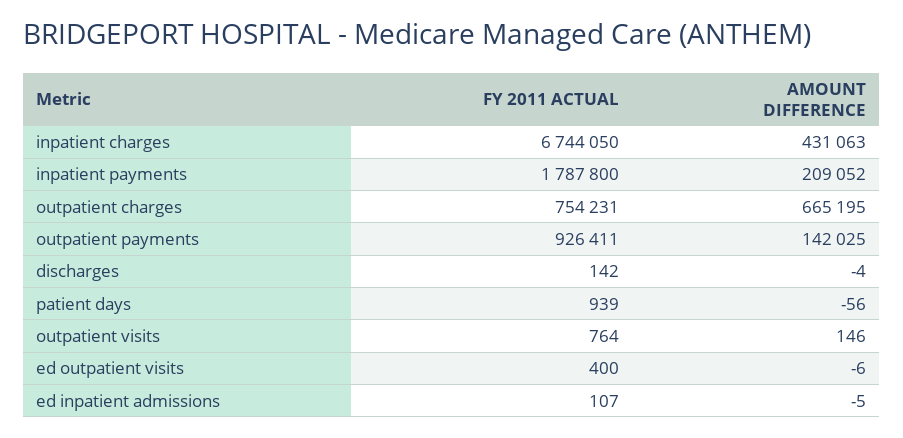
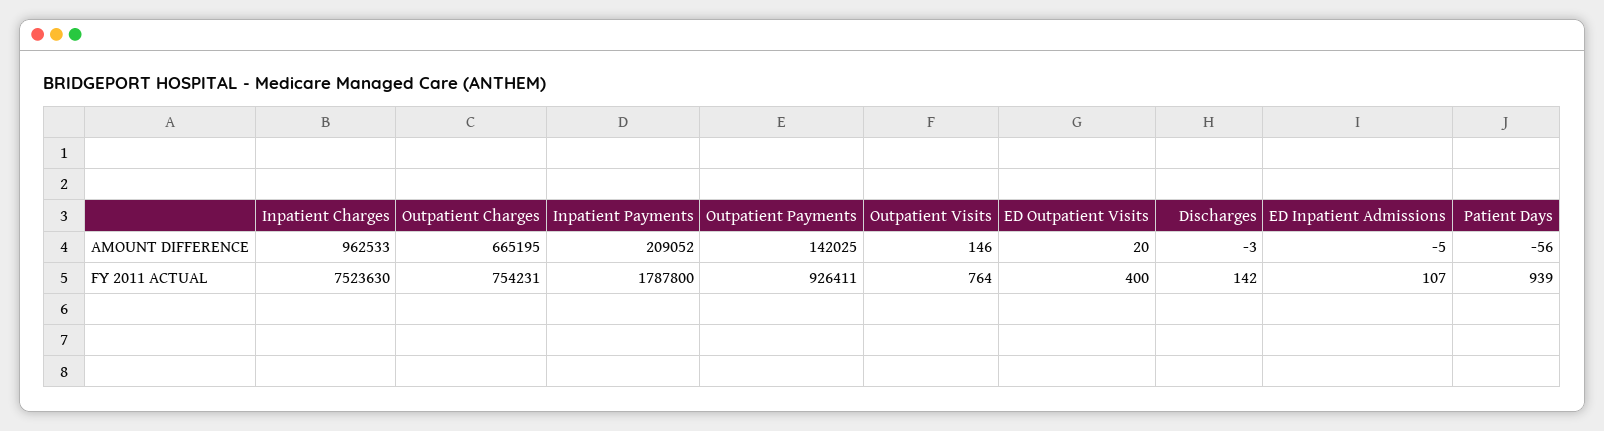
  {
    "FY 2011 ACTUAL": {
-     "inpatient charges": 6744050,
+     "inpatient charges": 7523630,
      "inpatient payments": 1787800,
      "outpatient charges": 754231,
      "outpatient payments": 926411,
      "discharges": 142,
      "patient days": 939,
      "outpatient visits": 764,
      "ed outpatient visits": 400,
      "ed inpatient admissions": 107
    },
    "AMOUNT DIFFERENCE": {
-     "inpatient charges": 431063,
+     "inpatient charges": 962533,
      "inpatient payments": 209052,
      "outpatient charges": 665195,
      "outpatient payments": 142025,
-     "discharges": -4,
+     "discharges": -3,
      "patient days": -56,
      "outpatient visits": 146,
-     "ed outpatient visits": -6,
+     "ed outpatient visits": 20,
      "ed inpatient admissions": -5
    }
  }

